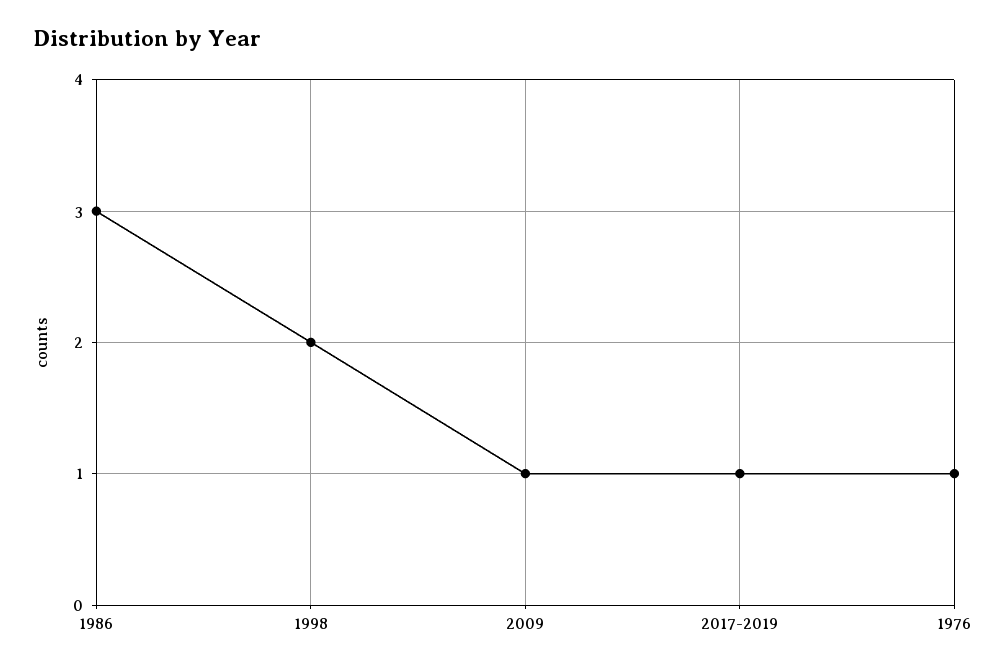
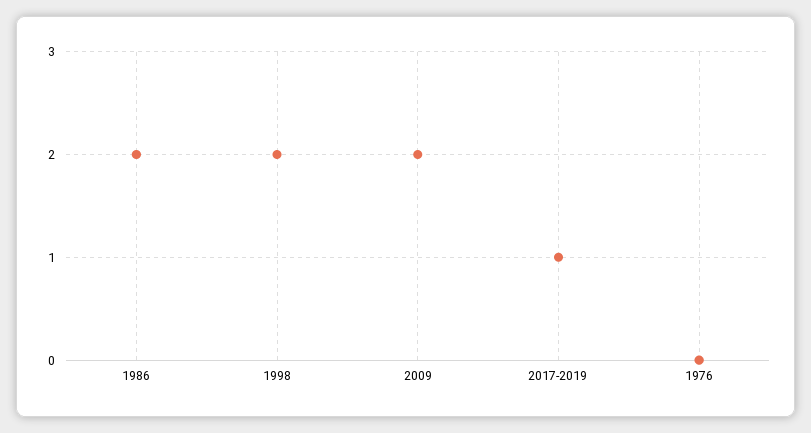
  {
-   "1986": 3,
+   "1986": 2,
    "1998": 2,
-   "2009": 1,
+   "2009": 2,
    "2017-2019": 1,
-   "1976": 1
+   "1976": 0
  }

